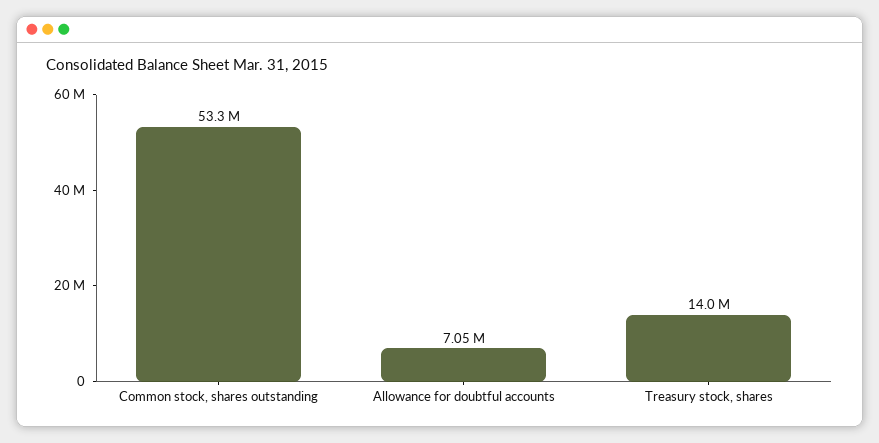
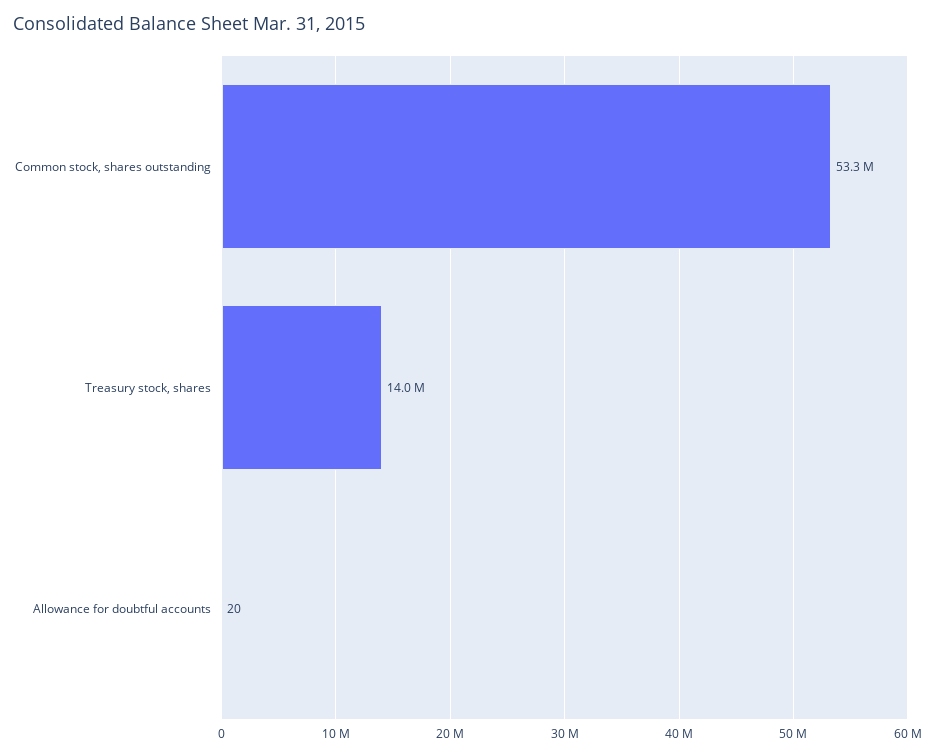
  {
    "Common stock, shares outstanding": 53300000,
-   "Allowance for doubtful accounts": 7050000,
+   "Allowance for doubtful accounts": 20,
    "Treasury stock, shares": 14000000
  }

